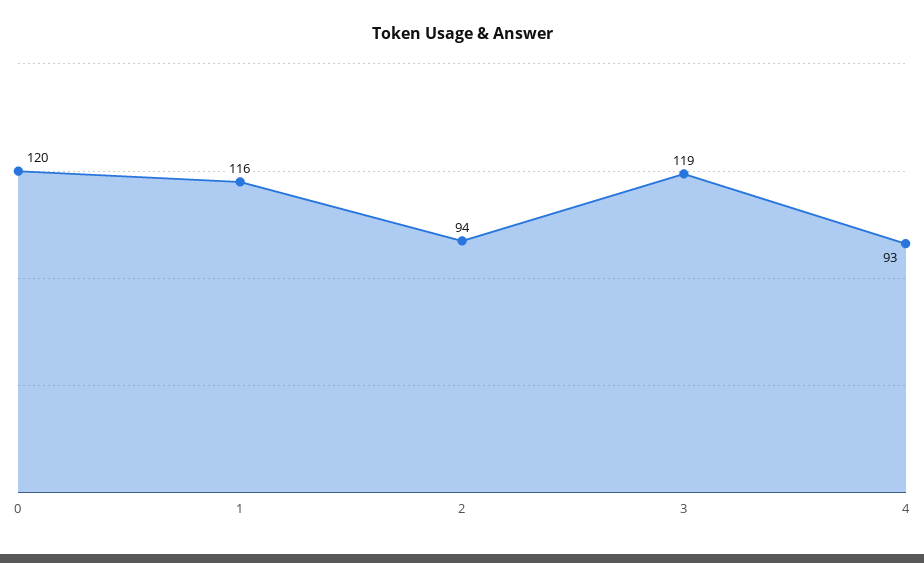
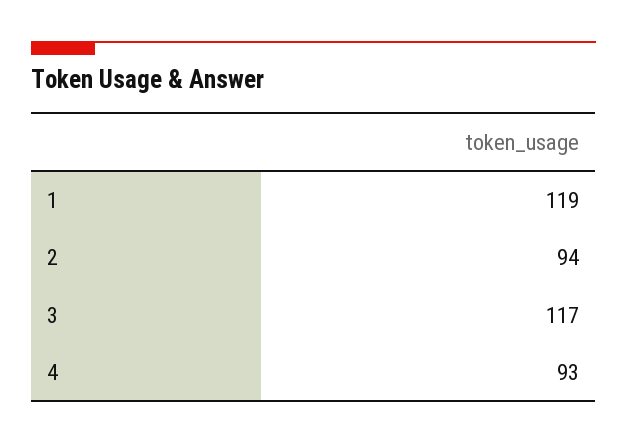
  {
-   "0": 120,
-   "1": 116,
+   "1": 119,
    "2": 94,
-   "3": 119,
+   "3": 117,
    "4": 93
  }

